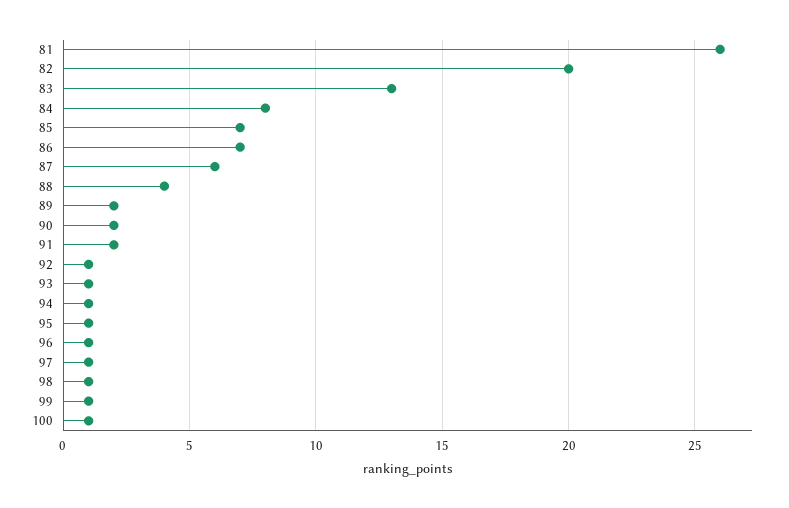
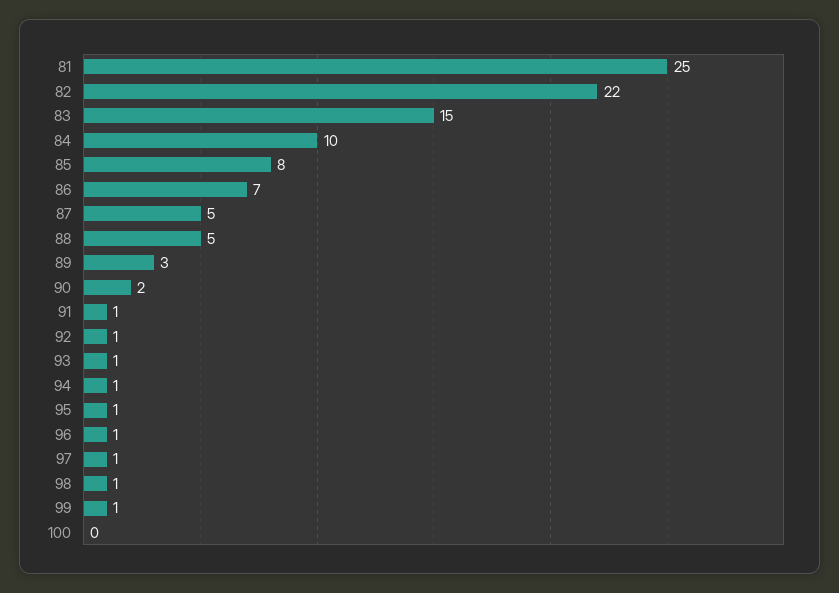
  {
-   "81": 26,
+   "81": 25,
-   "82": 20,
+   "82": 22,
-   "83": 13,
+   "83": 15,
-   "84": 8,
+   "84": 10,
-   "85": 7,
+   "85": 8,
    "86": 7,
-   "87": 6,
+   "87": 5,
-   "88": 4,
+   "88": 5,
-   "89": 2,
+   "89": 3,
    "90": 2,
-   "91": 2,
+   "91": 1,
    "92": 1,
    "93": 1,
    "94": 1,
    "95": 1,
    "96": 1,
    "97": 1,
    "98": 1,
    "99": 1,
-   "100": 1
+   "100": 0
  }

